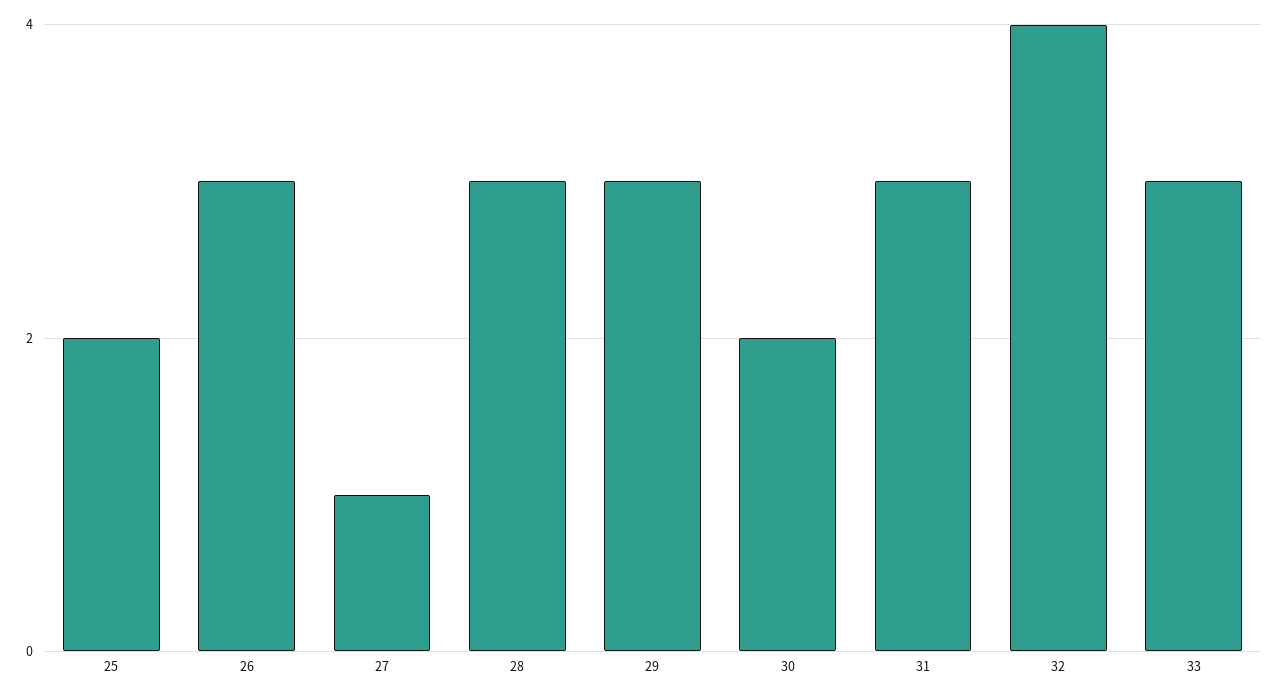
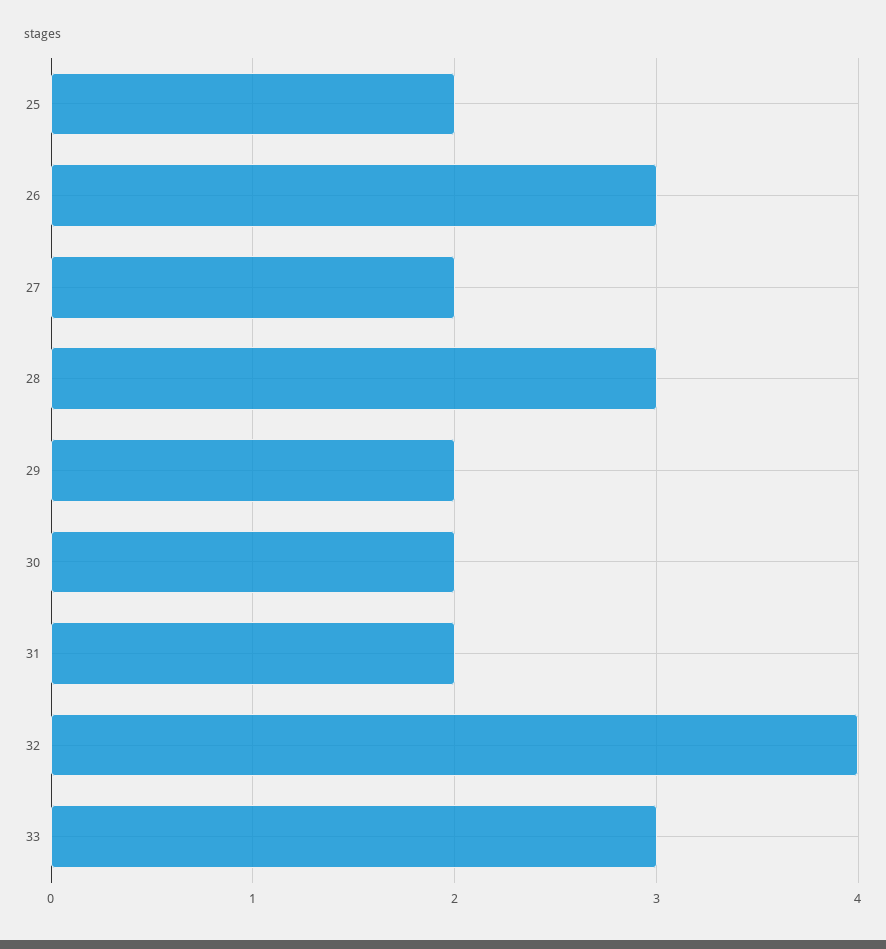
  {
    "25": 2,
    "26": 3,
-   "27": 1,
+   "27": 2,
    "28": 3,
-   "29": 3,
+   "29": 2,
    "30": 2,
-   "31": 3,
+   "31": 2,
    "32": 4,
    "33": 3
  }

